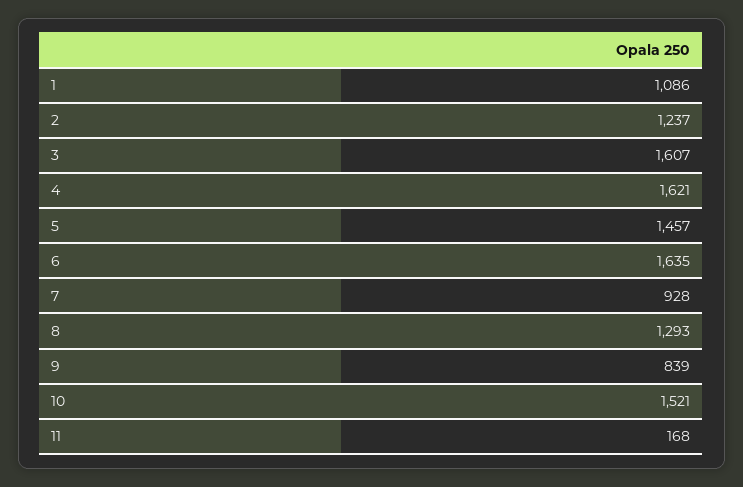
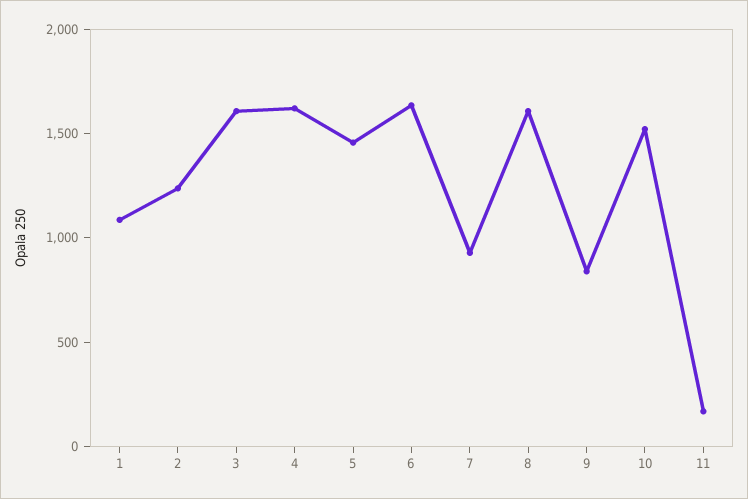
  {
    "1": 1086,
    "2": 1237,
    "3": 1607,
    "4": 1621,
    "5": 1457,
    "6": 1635,
    "7": 928,
-   "8": 1293,
+   "8": 1600,
    "9": 839,
    "10": 1521,
    "11": 168
  }

